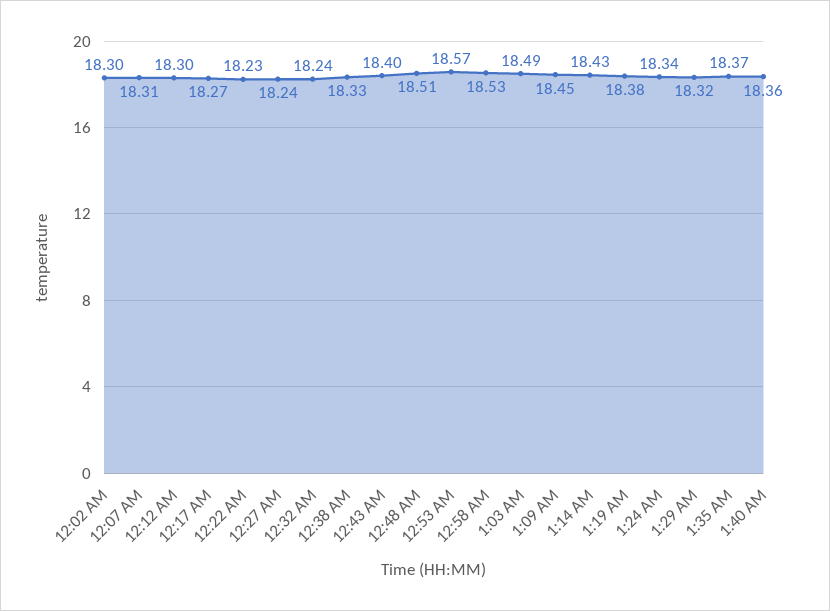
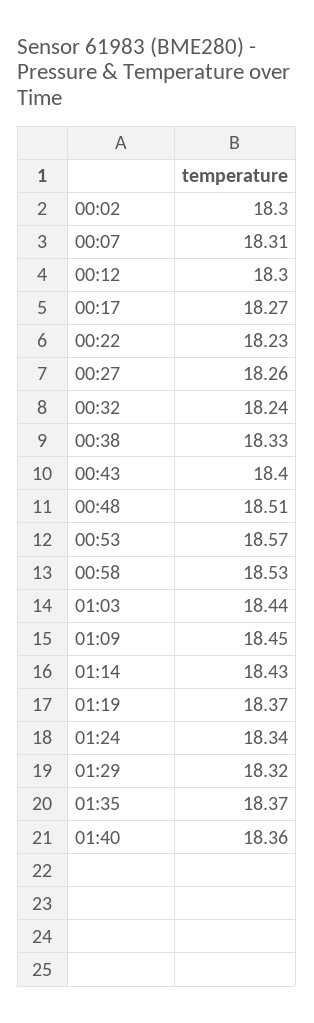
  {
    "12:02 AM": 18.3,
    "12:07 AM": 18.31,
    "12:12 AM": 18.3,
    "12:17 AM": 18.27,
    "12:22 AM": 18.23,
-   "12:27 AM": 18.24,
+   "12:27 AM": 18.26,
    "12:32 AM": 18.24,
    "12:38 AM": 18.33,
    "12:43 AM": 18.4,
    "12:48 AM": 18.51,
    "12:53 AM": 18.57,
    "12:58 AM": 18.53,
-   "1:03 AM": 18.49,
+   "1:03 AM": 18.44,
    "1:09 AM": 18.45,
    "1:14 AM": 18.43,
-   "1:19 AM": 18.38,
+   "1:19 AM": 18.37,
    "1:24 AM": 18.34,
    "1:29 AM": 18.32,
    "1:35 AM": 18.37,
    "1:40 AM": 18.36
  }

